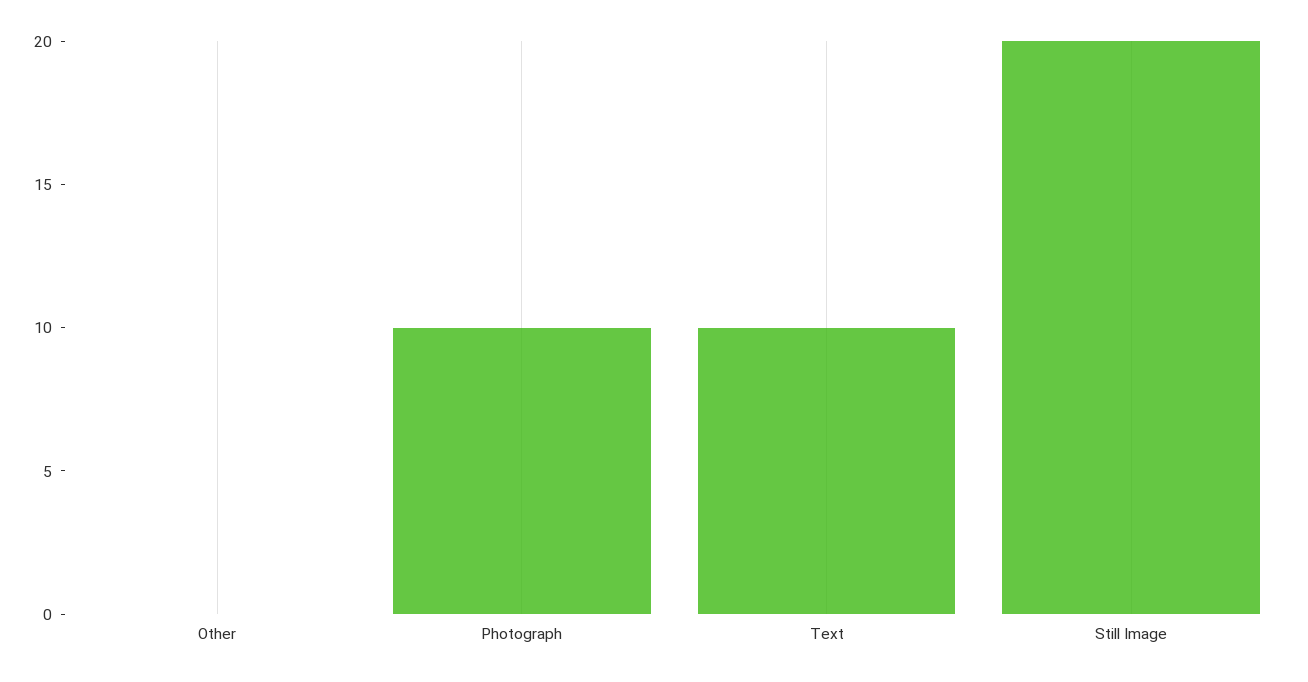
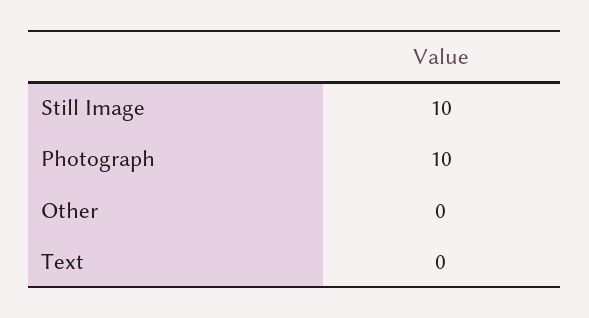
  {
    "Other": 0,
    "Photograph": 10,
-   "Text": 10,
+   "Text": 0,
-   "Still Image": 20
+   "Still Image": 10
  }

